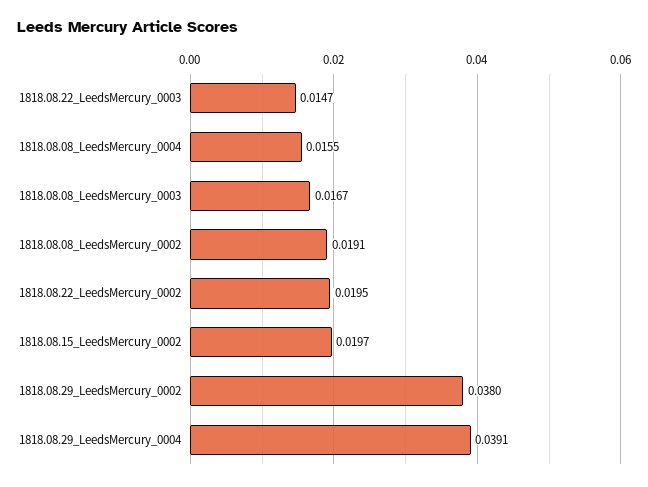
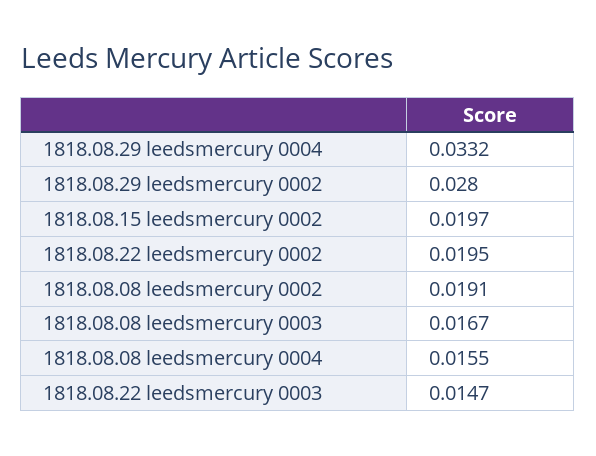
  {
    "1818.08.22_LeedsMercury_0003": 0.0147,
    "1818.08.08_LeedsMercury_0004": 0.0155,
    "1818.08.08_LeedsMercury_0003": 0.0167,
    "1818.08.08_LeedsMercury_0002": 0.0191,
    "1818.08.22_LeedsMercury_0002": 0.0195,
    "1818.08.15_LeedsMercury_0002": 0.0197,
-   "1818.08.29_LeedsMercury_0002": 0.038,
+   "1818.08.29_LeedsMercury_0002": 0.028,
-   "1818.08.29_LeedsMercury_0004": 0.0391
+   "1818.08.29_LeedsMercury_0004": 0.0332
  }

